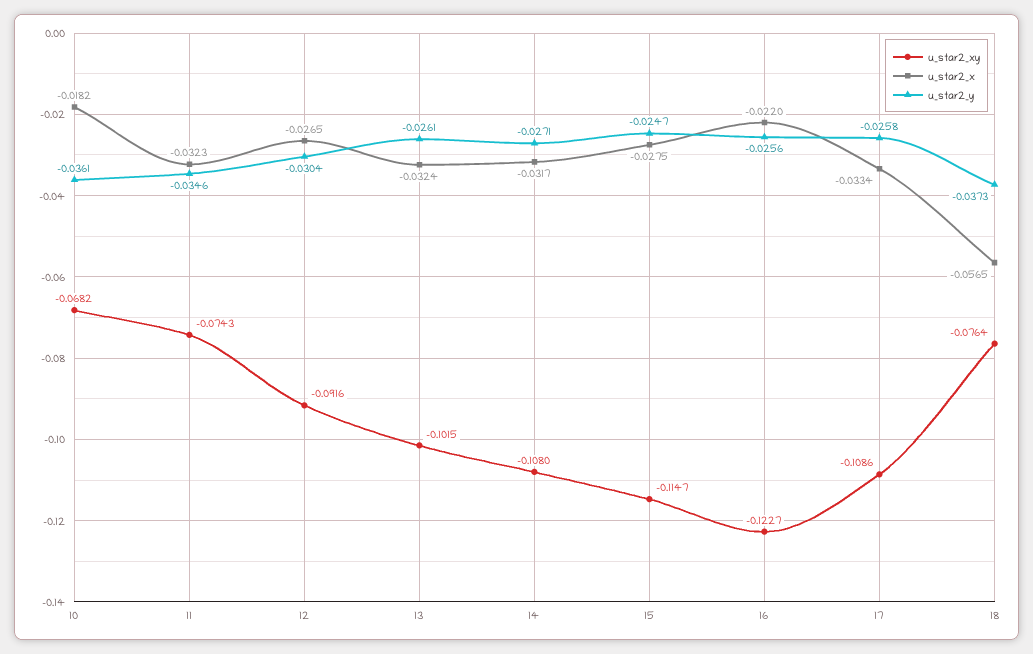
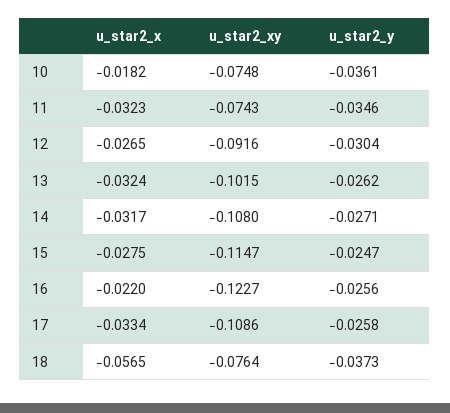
  {
    "u_star2_xy": {
-     "10": -0.0682,
+     "10": -0.0748,
      "11": -0.0743,
      "12": -0.0916,
      "13": -0.1015,
      "14": -0.108,
      "15": -0.1147,
      "16": -0.1227,
      "17": -0.1086,
      "18": -0.0764
    },
    "u_star2_x": {
      "10": -0.0182,
      "11": -0.0323,
      "12": -0.0265,
      "13": -0.0324,
      "14": -0.0317,
      "15": -0.0275,
      "16": -0.022,
      "17": -0.0334,
      "18": -0.0565
    },
    "u_star2_y": {
      "10": -0.0361,
      "11": -0.0346,
      "12": -0.0304,
-     "13": -0.0261,
+     "13": -0.0262,
      "14": -0.0271,
      "15": -0.0247,
      "16": -0.0256,
      "17": -0.0258,
      "18": -0.0373
    }
  }

